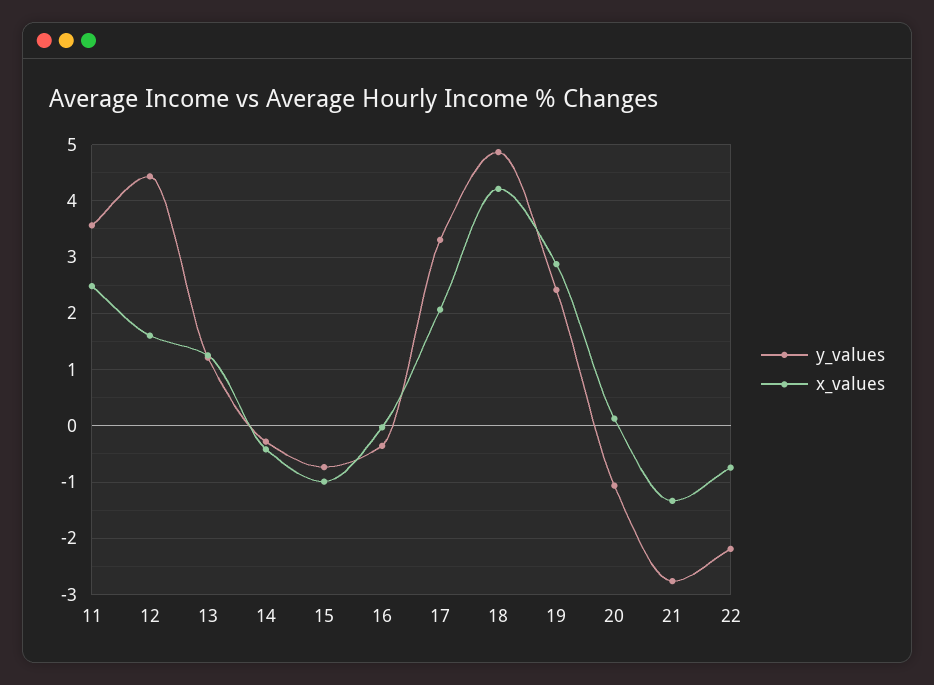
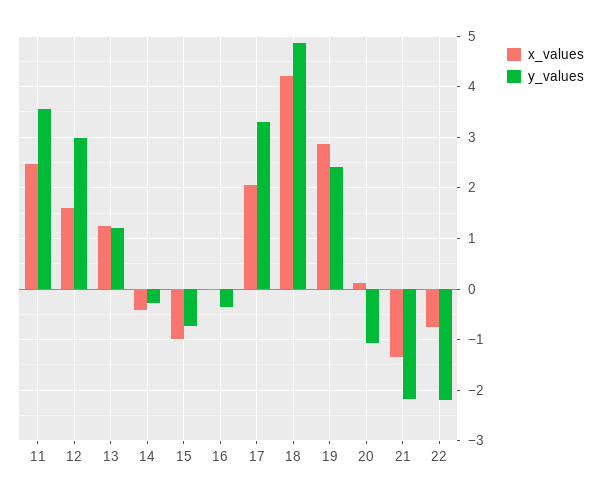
  {
    "y_values": {
      "11": 3.6,
-     "12": 4.4,
+     "12": 3,
      "13": 1.2,
      "14": -0.2,
      "15": -0.8,
      "16": -0.4,
      "17": 3.4,
      "18": 4.8,
      "19": 2.4,
      "20": -1,
-     "21": -2.8,
+     "21": -2.2,
      "22": -2.2
    },
    "x_values": {
      "11": 2.4,
      "12": 1.6,
      "13": 1.2,
      "14": -0.4,
      "15": -1,
      "16": 0,
      "17": 2,
      "18": 4.2,
      "19": 2.8,
      "20": 0.2,
      "21": -1.4,
      "22": -0.8
    }
  }

